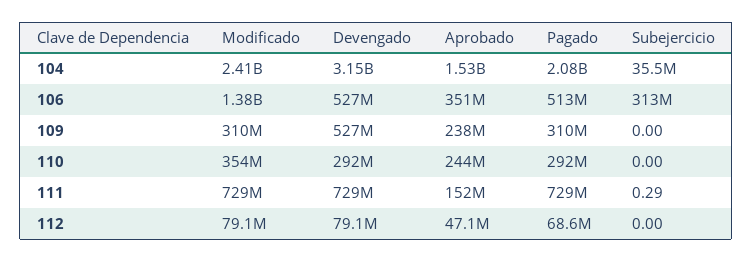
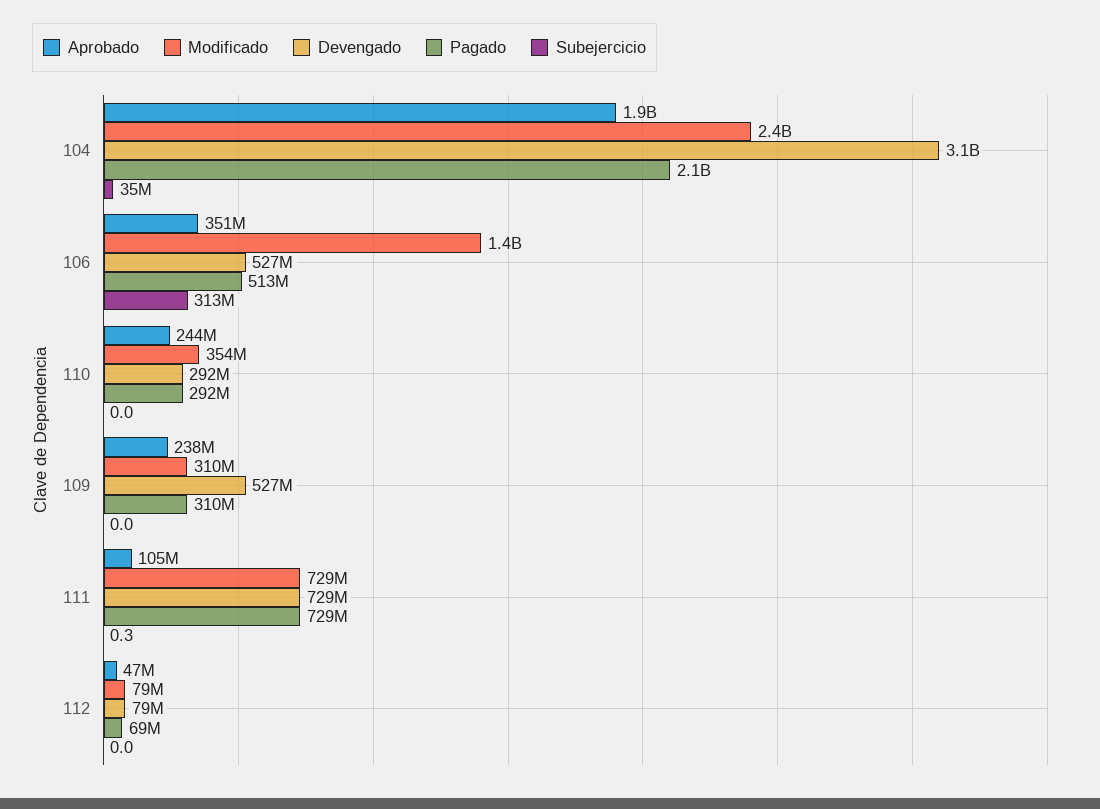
  {
    "Modificado": {
      "104": 2410000000,
      "106": 1380000000,
      "109": 310000000,
      "110": 354000000,
      "111": 729000000,
      "112": 79100000
    },
    "Devengado": {
      "104": 3150000000,
      "106": 527000000,
      "109": 527000000,
      "110": 292000000,
      "111": 729000000,
      "112": 79100000
    },
    "Aprobado": {
-     "104": 1530000000,
+     "104": 1900000000,
      "106": 351000000,
      "109": 238000000,
      "110": 244000000,
-     "111": 152000000,
+     "111": 105000000,
      "112": 47100000
    },
    "Pagado": {
      "104": 2080000000,
      "106": 513000000,
      "109": 310000000,
      "110": 292000000,
      "111": 729000000,
      "112": 68600000
    },
    "Subejercicio": {
      "104": 35500000,
      "106": 313000000,
      "109": 0,
      "110": 0,
      "111": 0.29,
      "112": 0
    }
  }

